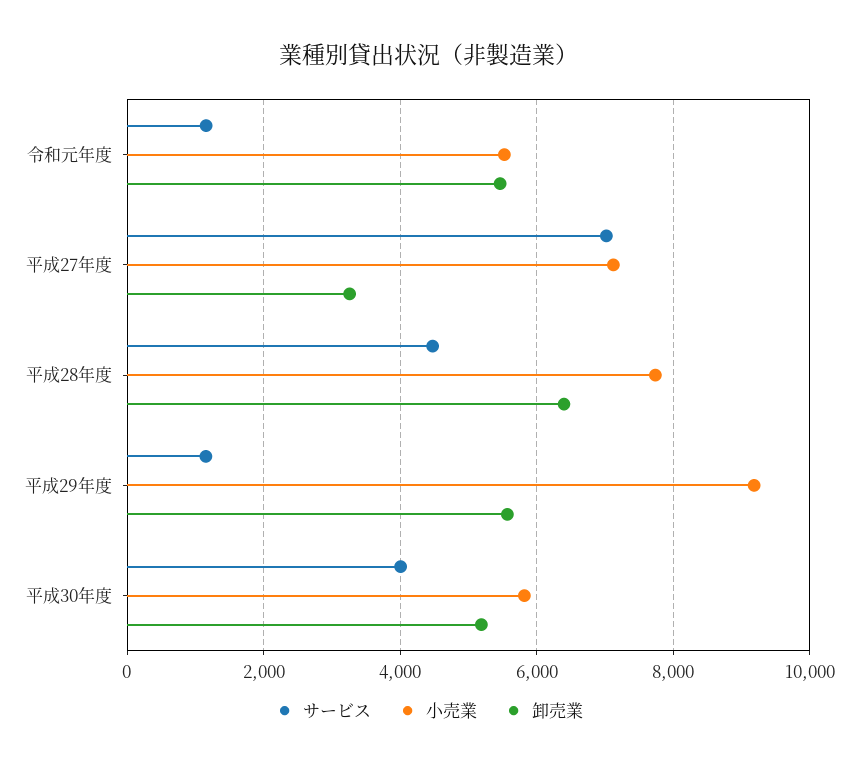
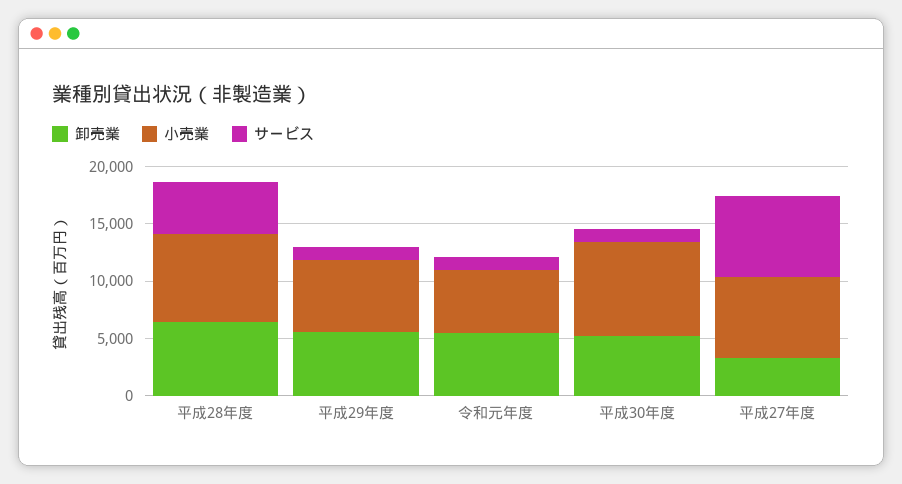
  {
    "サービス": {
      "令和元年度": 1200,
      "平成27年度": 7000,
      "平成28年度": 4400,
      "平成29年度": 1200,
-     "平成30年度": 4000
+     "平成30年度": 1000
    },
    "小売業": {
      "令和元年度": 5600,
      "平成27年度": 7200,
      "平成28年度": 7800,
-     "平成29年度": 9200,
+     "平成29年度": 6000,
-     "平成30年度": 5800
+     "平成30年度": 8000
    },
    "卸売業": {
      "令和元年度": 5400,
      "平成27年度": 3200,
      "平成28年度": 6400,
      "平成29年度": 5600,
      "平成30年度": 5200
    }
  }

